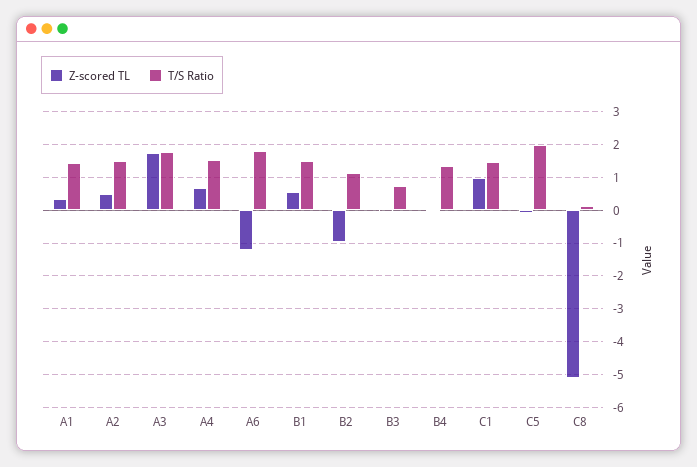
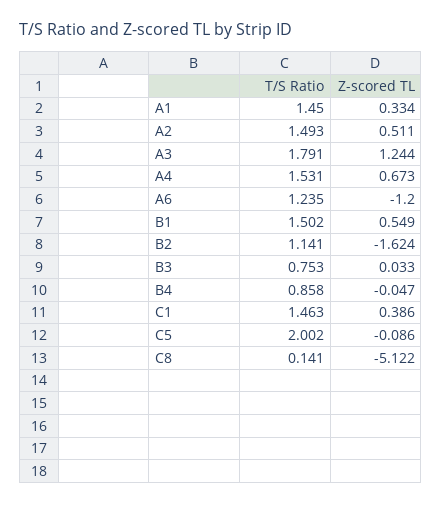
  {
    "Z-scored TL": {
      "A1": 0.334,
      "A2": 0.511,
-     "A3": 1.8,
+     "A3": 1.244,
      "A4": 0.673,
      "A6": -1.2,
      "B1": 0.549,
-     "B2": -1,
+     "B2": -1.624,
      "B3": 0.033,
      "B4": -0.047,
-     "C1": 1,
+     "C1": 0.386,
      "C5": -0.086,
      "C8": -5.122
    },
    "T/S Ratio": {
      "A1": 1.45,
      "A2": 1.493,
      "A3": 1.791,
      "A4": 1.531,
-     "A6": 1.8,
+     "A6": 1.235,
      "B1": 1.502,
      "B2": 1.141,
      "B3": 0.753,
-     "B4": 1.4,
+     "B4": 0.858,
      "C1": 1.463,
      "C5": 2.002,
      "C8": 0.141
    }
  }

